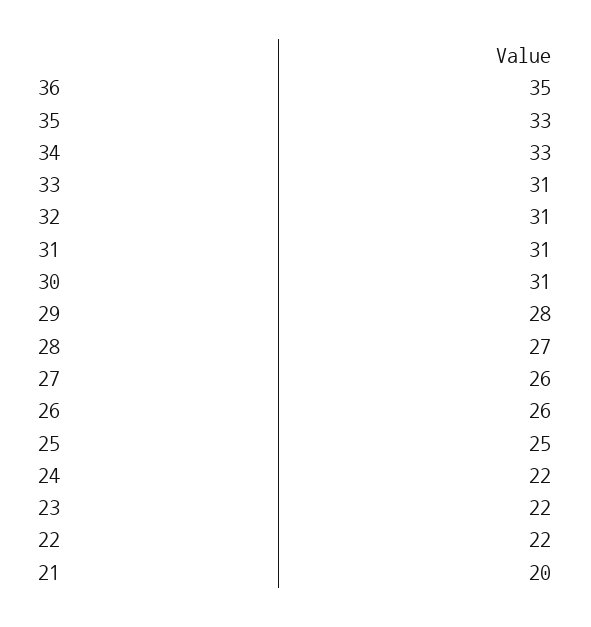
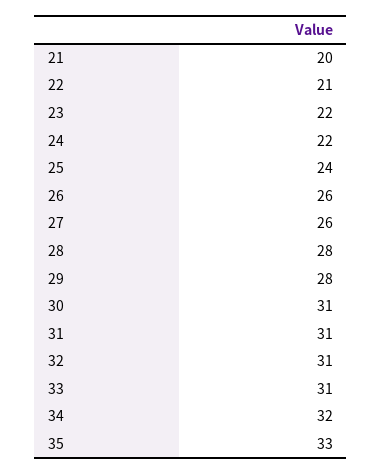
  {
-   "36": 35,
    "35": 33,
-   "34": 33,
+   "34": 32,
    "33": 31,
    "32": 31,
    "31": 31,
    "30": 31,
    "29": 28,
-   "28": 27,
+   "28": 28,
    "27": 26,
    "26": 26,
-   "25": 25,
+   "25": 24,
    "24": 22,
    "23": 22,
-   "22": 22,
+   "22": 21,
    "21": 20
  }

